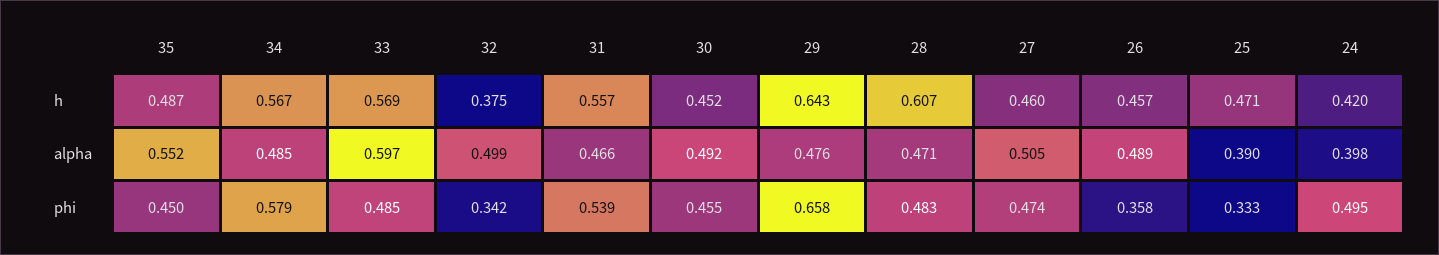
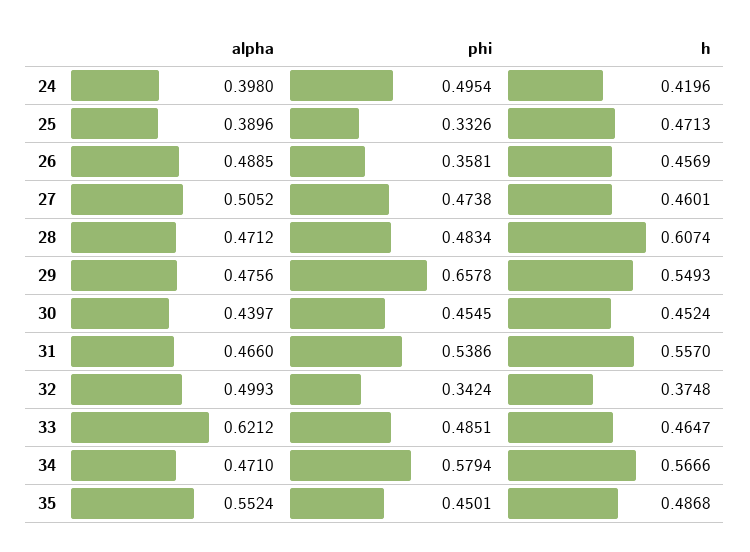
  {
    "35": {
      "h": 0.4868,
      "alpha": 0.5524,
      "phi": 0.4501
    },
    "34": {
      "h": 0.5666,
-     "alpha": 0.485,
+     "alpha": 0.471,
      "phi": 0.5794
    },
    "33": {
-     "h": 0.569,
+     "h": 0.4647,
-     "alpha": 0.597,
+     "alpha": 0.6212,
      "phi": 0.4851
    },
    "32": {
      "h": 0.3748,
      "alpha": 0.4993,
      "phi": 0.3424
    },
    "31": {
      "h": 0.557,
      "alpha": 0.466,
      "phi": 0.5386
    },
    "30": {
      "h": 0.4524,
-     "alpha": 0.492,
+     "alpha": 0.4397,
      "phi": 0.4545
    },
    "29": {
-     "h": 0.643,
+     "h": 0.5493,
      "alpha": 0.4756,
      "phi": 0.6578
    },
    "28": {
      "h": 0.6074,
      "alpha": 0.4712,
      "phi": 0.4834
    },
    "27": {
      "h": 0.4601,
      "alpha": 0.5052,
      "phi": 0.4738
    },
    "26": {
      "h": 0.4569,
      "alpha": 0.4885,
      "phi": 0.3581
    },
    "25": {
      "h": 0.4713,
      "alpha": 0.3896,
      "phi": 0.3326
    },
    "24": {
      "h": 0.4196,
      "alpha": 0.398,
      "phi": 0.4954
    }
  }

